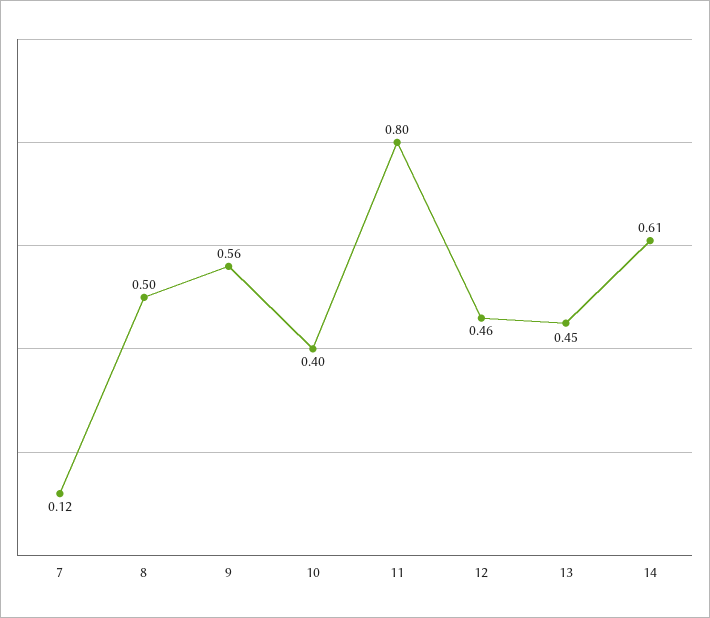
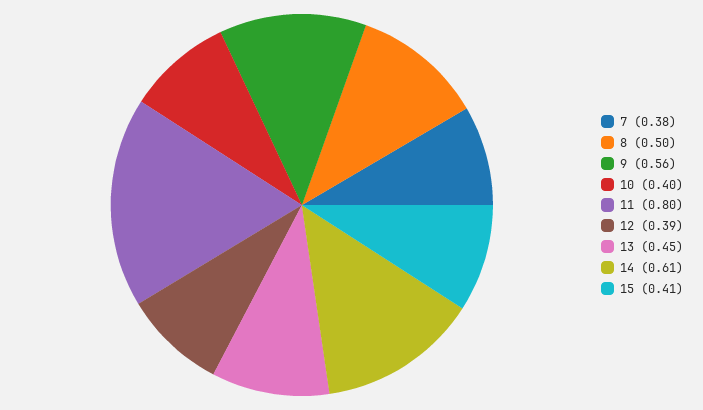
  {
-   "7": 0.12,
+   "7": 0.38,
    "8": 0.5,
    "9": 0.56,
    "10": 0.4,
    "11": 0.8,
-   "12": 0.46,
+   "12": 0.39,
    "13": 0.45,
-   "14": 0.61
+   "14": 0.61,
+   "15": 0.41
  }

